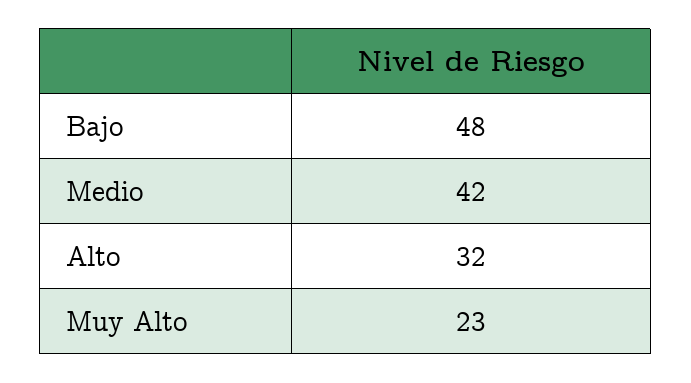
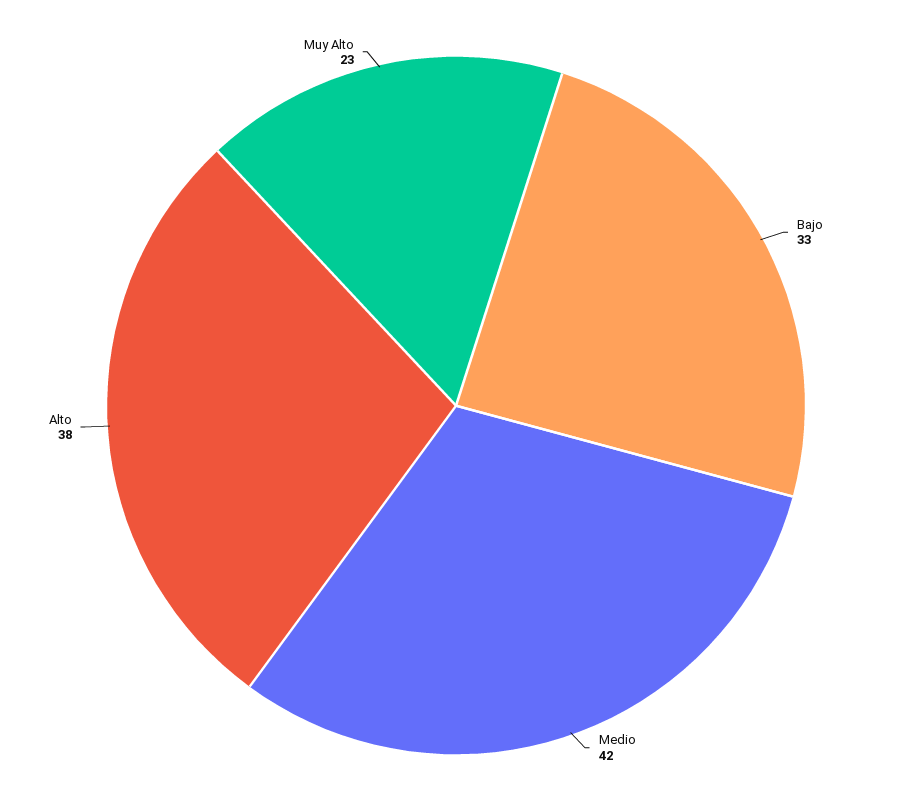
  {
-   "Bajo": 48,
+   "Bajo": 33,
    "Medio": 42,
-   "Alto": 32,
+   "Alto": 38,
    "Muy Alto": 23
  }

